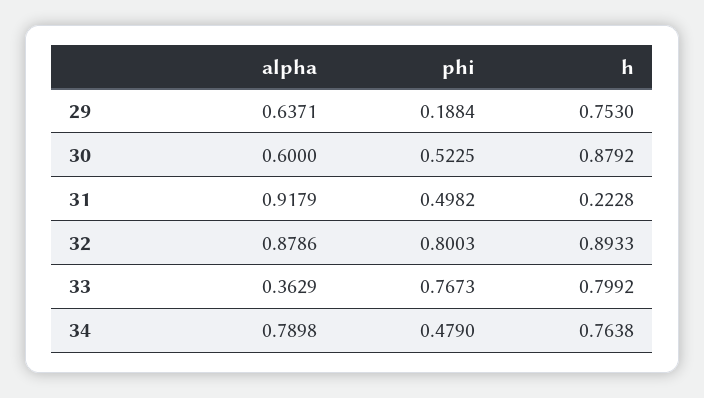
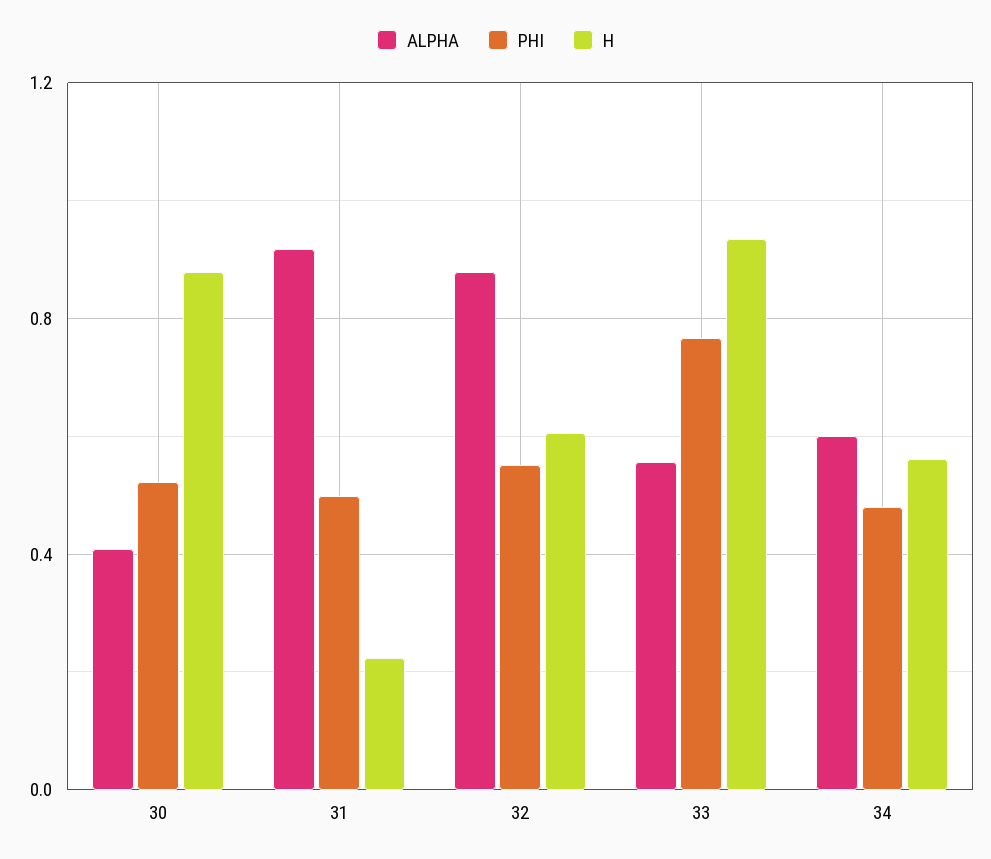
  {
    "alpha": {
-     "29": 0.6371,
-     "30": 0.6,
+     "30": 0.4,
      "31": 0.9179,
      "32": 0.8786,
-     "33": 0.3629,
+     "33": 0.55,
-     "34": 0.7898
+     "34": 0.6
    },
    "phi": {
-     "29": 0.1884,
      "30": 0.5225,
      "31": 0.4982,
-     "32": 0.8003,
+     "32": 0.55,
      "33": 0.7673,
      "34": 0.479
    },
    "h": {
-     "29": 0.753,
      "30": 0.8792,
      "31": 0.2228,
-     "32": 0.8933,
+     "32": 0.6,
-     "33": 0.7992,
+     "33": 0.95,
-     "34": 0.7638
+     "34": 0.55
    }
  }

